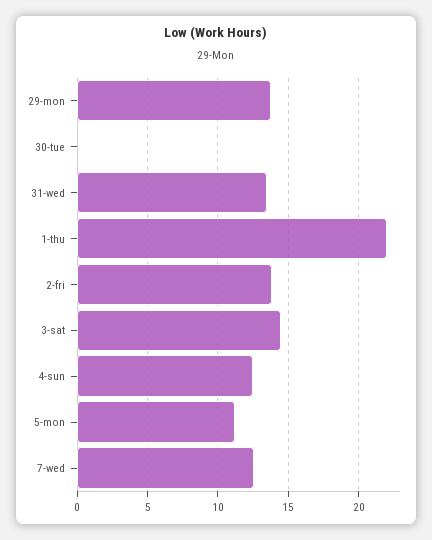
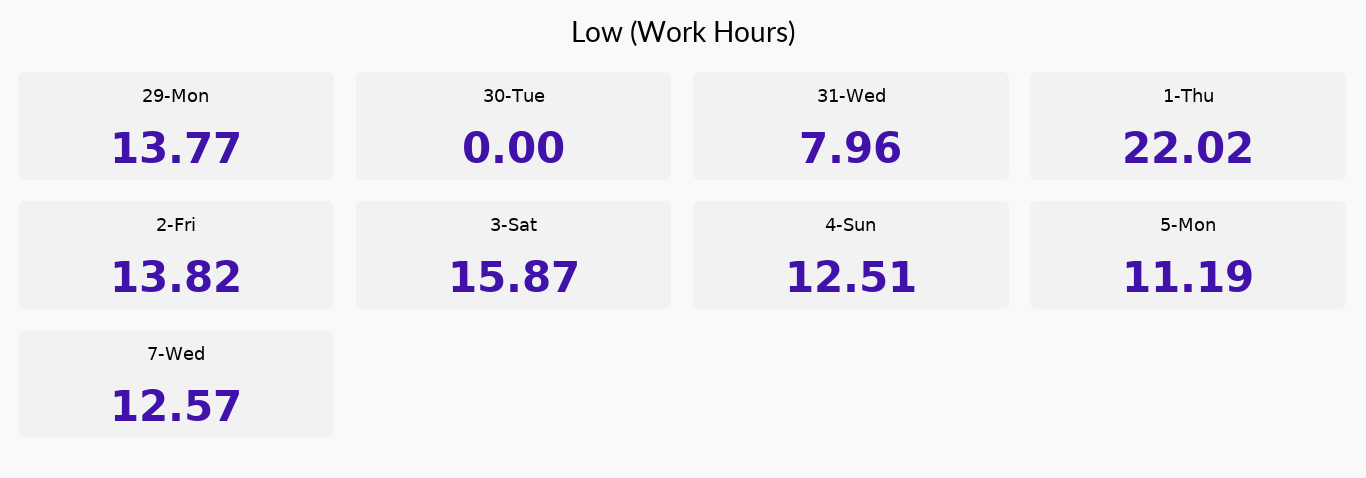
  {
    "29-mon": 13.77,
    "30-tue": 0,
-   "31-wed": 13.5,
+   "31-wed": 7.96,
    "1-thu": 22.02,
    "2-fri": 13.82,
-   "3-sat": 14.5,
+   "3-sat": 15.87,
    "4-sun": 12.51,
    "5-mon": 11.19,
    "7-wed": 12.57
  }

